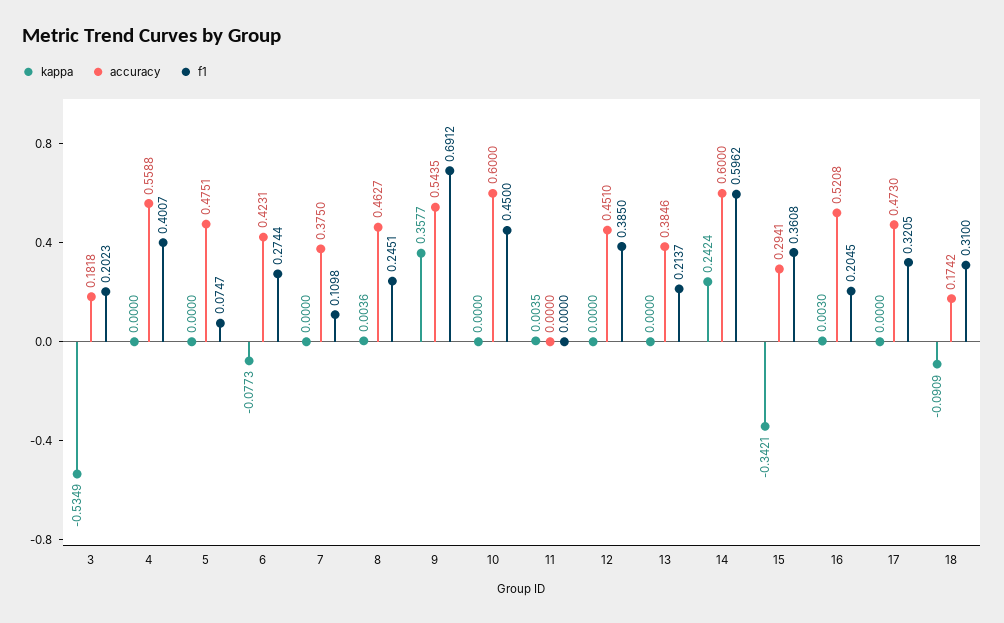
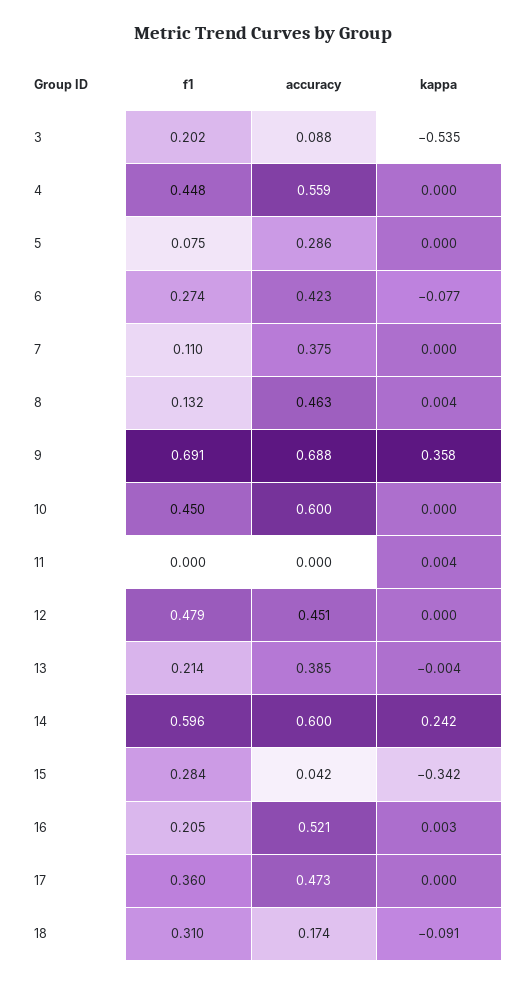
  {
    "kappa": {
      "3": -0.5349,
      "4": 0,
      "5": 0,
      "6": -0.0773,
      "7": 0,
      "8": 0.0036,
      "9": 0.3577,
      "10": 0,
      "11": 0.0035,
      "12": 0,
-     "13": 0,
+     "13": -0.004,
      "14": 0.2424,
      "15": -0.3421,
      "16": 0.003,
      "17": 0,
      "18": -0.0909
    },
    "accuracy": {
-     "3": 0.1818,
+     "3": 0.088,
      "4": 0.5588,
-     "5": 0.4751,
+     "5": 0.286,
      "6": 0.4231,
      "7": 0.375,
      "8": 0.4627,
-     "9": 0.5435,
+     "9": 0.688,
      "10": 0.6,
      "11": 0,
      "12": 0.451,
      "13": 0.3846,
      "14": 0.6,
-     "15": 0.2941,
+     "15": 0.042,
      "16": 0.5208,
      "17": 0.473,
      "18": 0.1742
    },
    "f1": {
      "3": 0.2023,
-     "4": 0.4007,
+     "4": 0.448,
      "5": 0.0747,
      "6": 0.2744,
      "7": 0.1098,
-     "8": 0.2451,
+     "8": 0.132,
      "9": 0.6912,
      "10": 0.45,
      "11": 0,
-     "12": 0.385,
+     "12": 0.479,
      "13": 0.2137,
      "14": 0.5962,
-     "15": 0.3608,
+     "15": 0.284,
      "16": 0.2045,
-     "17": 0.3205,
+     "17": 0.36,
      "18": 0.31
    }
  }

